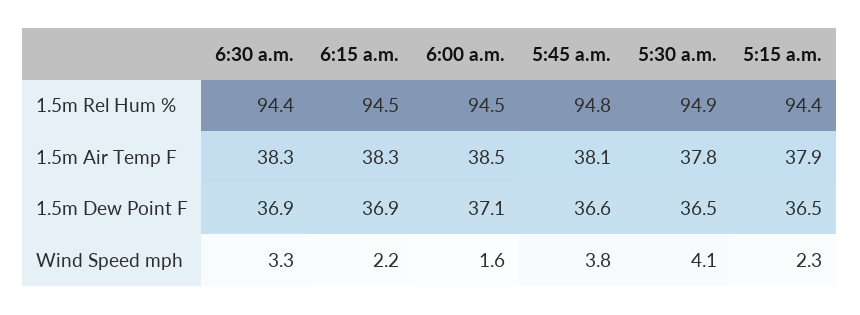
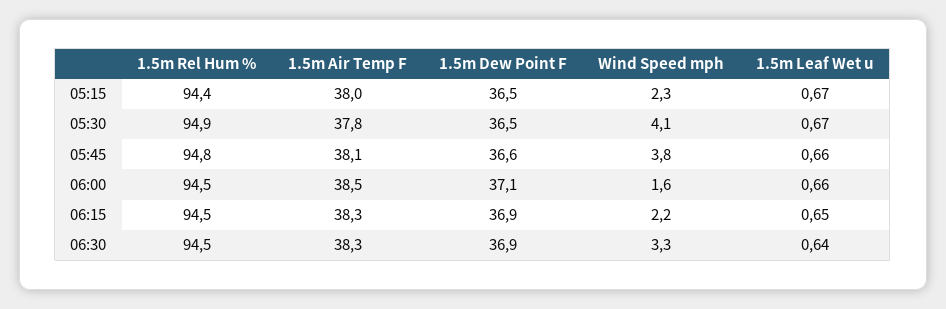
  {
    "6:30 a.m.": {
-     "1.5m Rel Hum %": 94.4,
+     "1.5m Rel Hum %": 94.5,
      "1.5m Air Temp F": 38.3,
      "1.5m Dew Point F": 36.9,
-     "Wind Speed mph": 3.3
+     "Wind Speed mph": 3.3,
+     "1.5m Leaf Wet u": 0.64
    },
    "6:15 a.m.": {
      "1.5m Rel Hum %": 94.5,
      "1.5m Air Temp F": 38.3,
      "1.5m Dew Point F": 36.9,
-     "Wind Speed mph": 2.2
+     "Wind Speed mph": 2.2,
+     "1.5m Leaf Wet u": 0.65
    },
    "6:00 a.m.": {
      "1.5m Rel Hum %": 94.5,
      "1.5m Air Temp F": 38.5,
      "1.5m Dew Point F": 37.1,
-     "Wind Speed mph": 1.6
+     "Wind Speed mph": 1.6,
+     "1.5m Leaf Wet u": 0.66
    },
    "5:45 a.m.": {
      "1.5m Rel Hum %": 94.8,
      "1.5m Air Temp F": 38.1,
      "1.5m Dew Point F": 36.6,
-     "Wind Speed mph": 3.8
+     "Wind Speed mph": 3.8,
+     "1.5m Leaf Wet u": 0.66
    },
    "5:30 a.m.": {
      "1.5m Rel Hum %": 94.9,
      "1.5m Air Temp F": 37.8,
      "1.5m Dew Point F": 36.5,
-     "Wind Speed mph": 4.1
+     "Wind Speed mph": 4.1,
+     "1.5m Leaf Wet u": 0.67
    },
    "5:15 a.m.": {
      "1.5m Rel Hum %": 94.4,
-     "1.5m Air Temp F": 37.9,
+     "1.5m Air Temp F": 38,
      "1.5m Dew Point F": 36.5,
-     "Wind Speed mph": 2.3
+     "Wind Speed mph": 2.3,
+     "1.5m Leaf Wet u": 0.67
    }
  }

